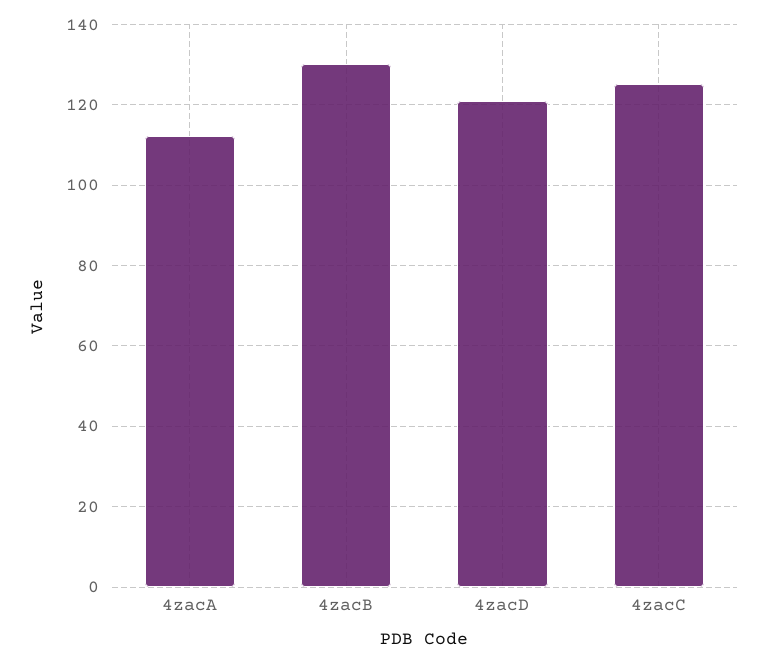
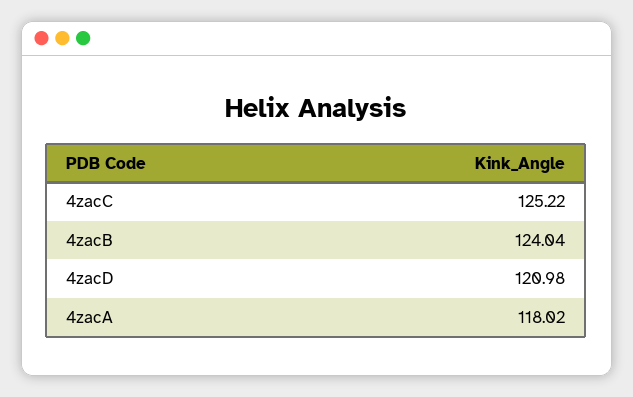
  {
-   "4zacA": 112,
+   "4zacA": 118.02,
-   "4zacB": 130,
+   "4zacB": 124.04,
    "4zacD": 120.98,
    "4zacC": 125.22
  }

